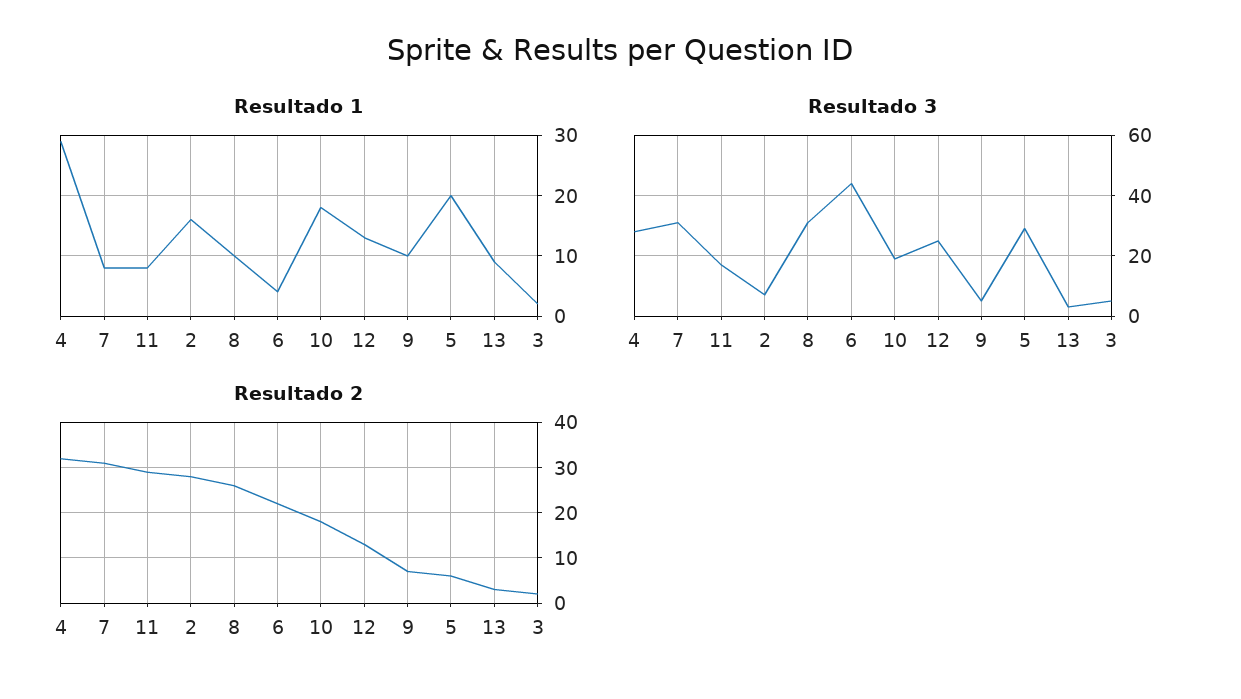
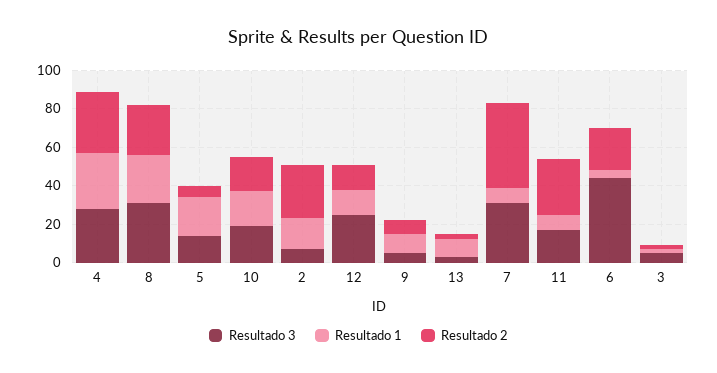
  {
    "Resultado 1": {
      "4": 29,
      "7": 8,
      "11": 8,
      "2": 16,
-     "8": 10,
+     "8": 25,
      "6": 4,
      "10": 18,
      "12": 13,
      "9": 10,
      "5": 20,
      "13": 9,
      "3": 2
    },
    "Resultado 3": {
      "4": 30,
      "7": 30,
      "11": 15,
      "2": 5,
      "8": 30,
      "6": 45,
      "10": 20,
      "12": 25,
      "9": 5,
-     "5": 30,
+     "5": 15,
      "13": 5,
      "3": 5
    },
    "Resultado 2": {
      "4": 30,
-     "7": 30,
+     "7": 45,
      "11": 30,
      "2": 30,
      "8": 25,
      "6": 20,
      "10": 20,
      "12": 15,
      "9": 5,
      "5": 5,
      "13": 5,
      "3": 0
    }
  }

